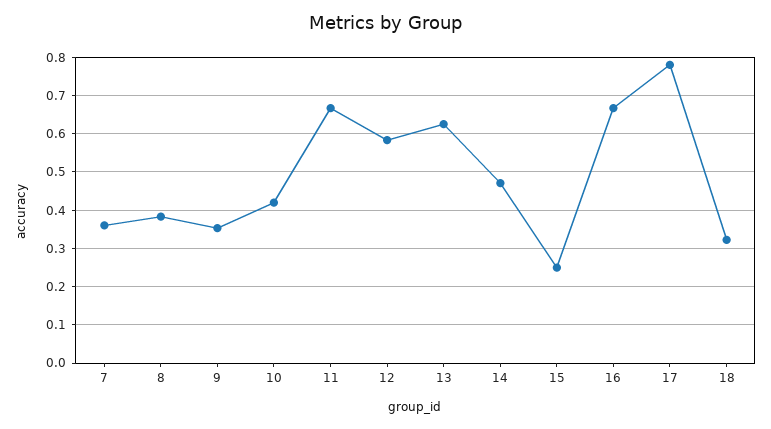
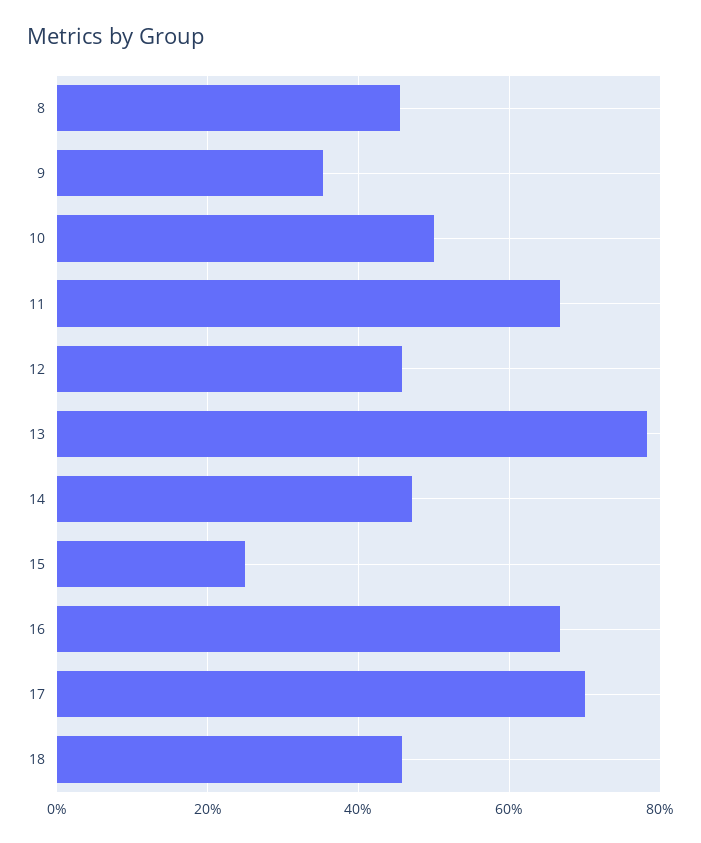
  {
-   "7": 0.36,
-   "8": 0.38,
+   "8": 0.46,
    "9": 0.36,
-   "10": 0.42,
+   "10": 0.5,
    "11": 0.66,
-   "12": 0.58,
+   "12": 0.46,
-   "13": 0.62,
+   "13": 0.78,
    "14": 0.48,
    "15": 0.26,
    "16": 0.66,
-   "17": 0.78,
+   "17": 0.7,
-   "18": 0.32
+   "18": 0.46
  }

